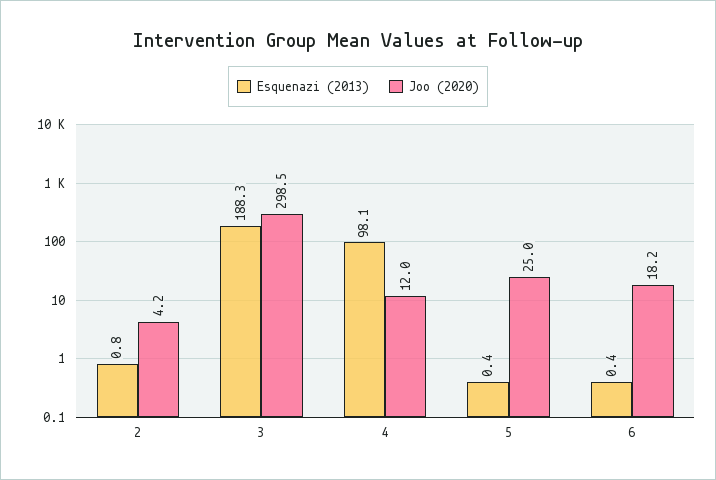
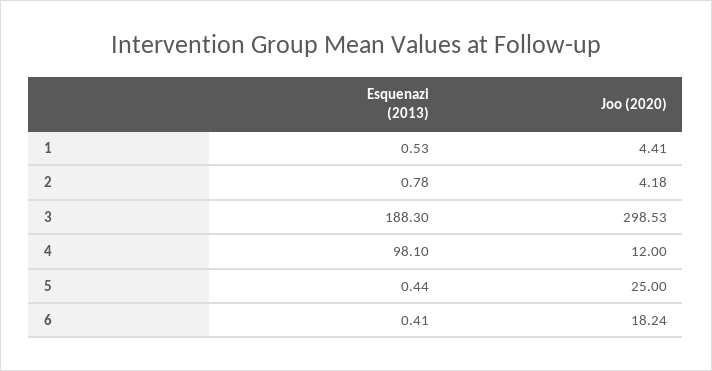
  {
    "Esquenazi (2013)": {
      "2": 0.78,
      "3": 188.3,
      "4": 98.1,
      "5": 0.44,
-     "6": 0.41
+     "6": 0.41,
+     "1": 0.53
    },
    "Joo (2020)": {
      "2": 4.18,
      "3": 298.53,
      "4": 12,
      "5": 25,
-     "6": 18.24
+     "6": 18.24,
+     "1": 4.41
    }
  }

